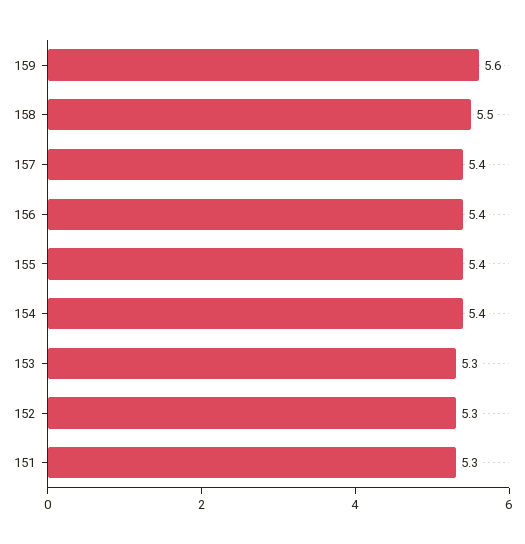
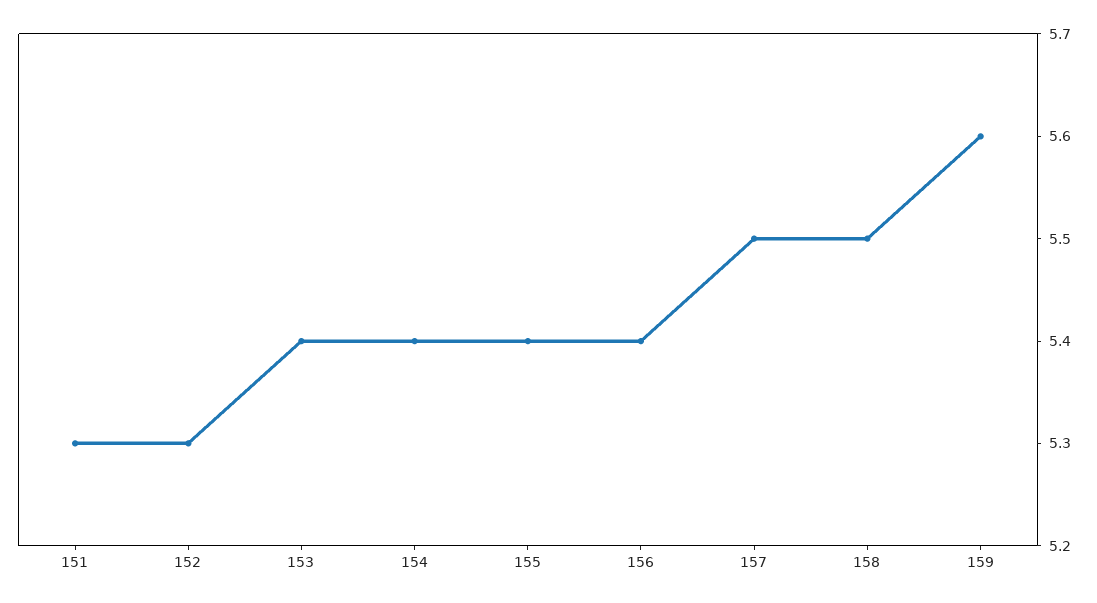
  {
    "159": 5.6,
    "158": 5.5,
-   "157": 5.4,
+   "157": 5.5,
    "156": 5.4,
    "155": 5.4,
    "154": 5.4,
-   "153": 5.3,
+   "153": 5.4,
    "152": 5.3,
    "151": 5.3
  }

